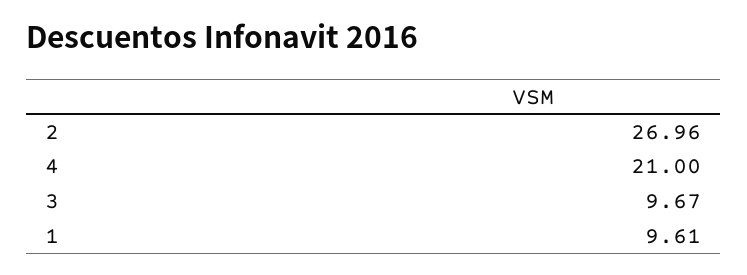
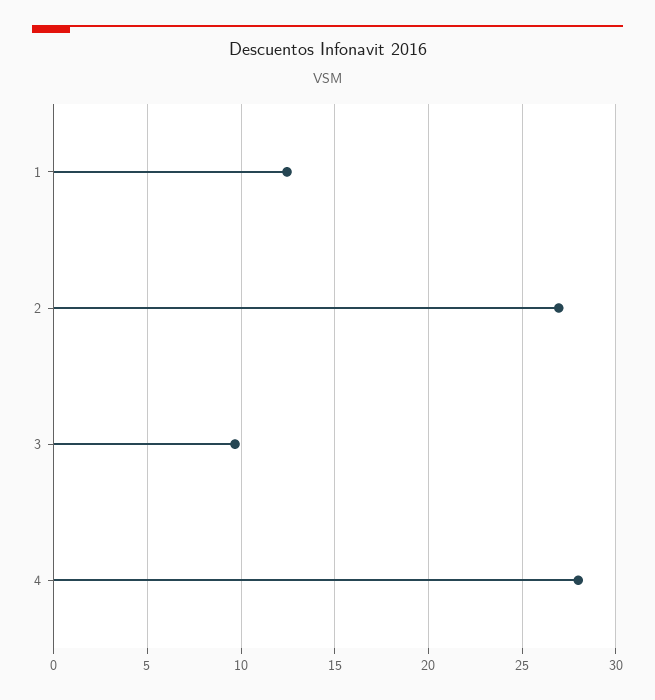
  {
    "2": 26.96,
-   "4": 21,
+   "4": 28,
    "3": 9.67,
-   "1": 9.61
+   "1": 12.5
  }

